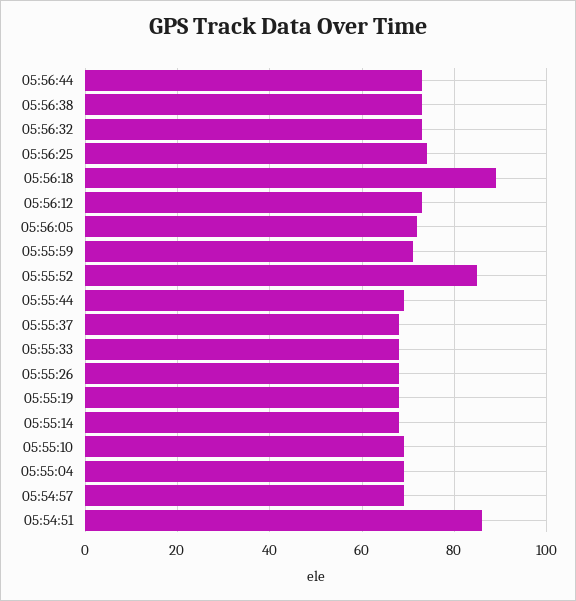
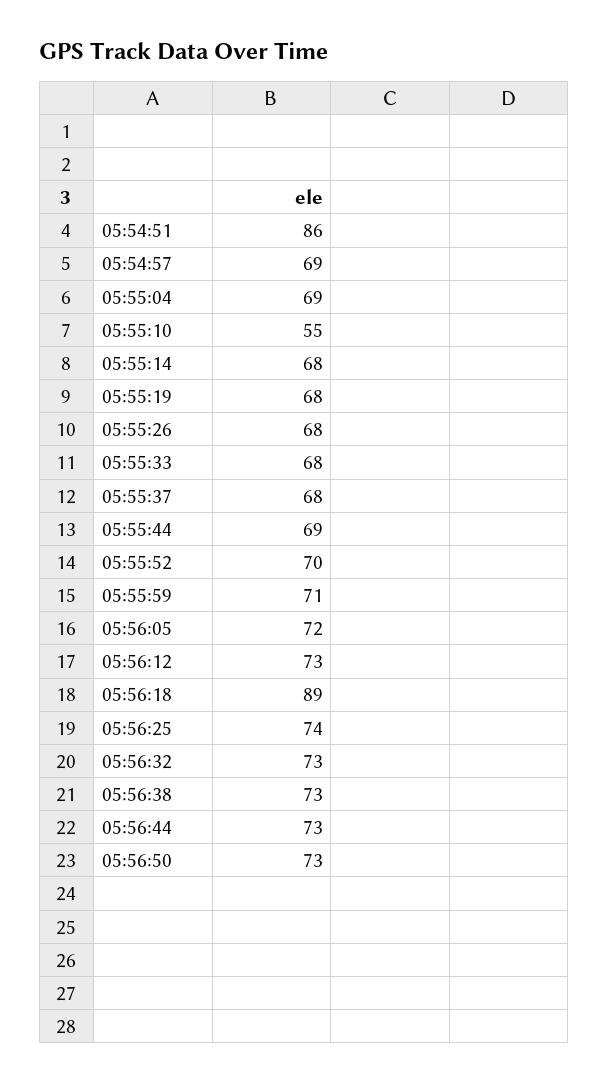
  {
    "05:56:44": 73,
    "05:56:38": 73,
    "05:56:32": 73,
    "05:56:25": 74,
    "05:56:18": 89,
    "05:56:12": 73,
    "05:56:05": 72,
    "05:55:59": 71,
-   "05:55:52": 85,
+   "05:55:52": 70,
    "05:55:44": 69,
    "05:55:37": 68,
    "05:55:33": 68,
    "05:55:26": 68,
    "05:55:19": 68,
    "05:55:14": 68,
-   "05:55:10": 70,
+   "05:55:10": 55,
    "05:55:04": 69,
    "05:54:57": 69,
-   "05:54:51": 86
+   "05:54:51": 86,
+   "05:56:50": 73
  }

